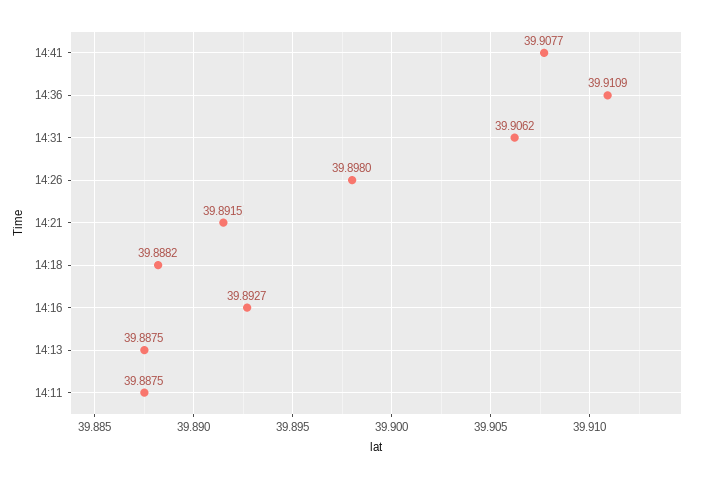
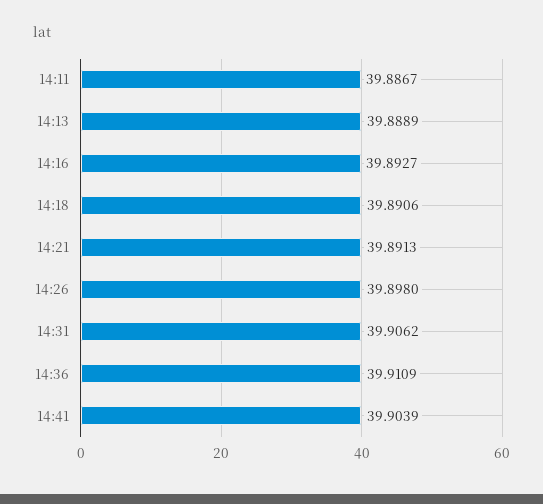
  {
-   "14:41": 39.9077,
+   "14:41": 39.9039,
    "14:36": 39.9109,
    "14:31": 39.9062,
    "14:26": 39.898,
-   "14:21": 39.8915,
+   "14:21": 39.8913,
-   "14:18": 39.8882,
+   "14:18": 39.8906,
    "14:16": 39.8927,
-   "14:13": 39.8875,
+   "14:13": 39.8889,
-   "14:11": 39.8875
+   "14:11": 39.8867
  }

